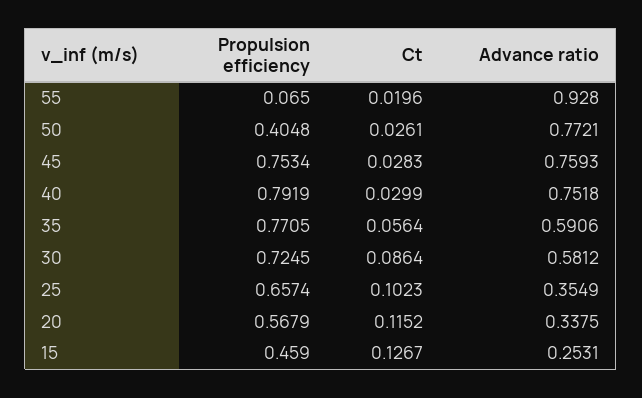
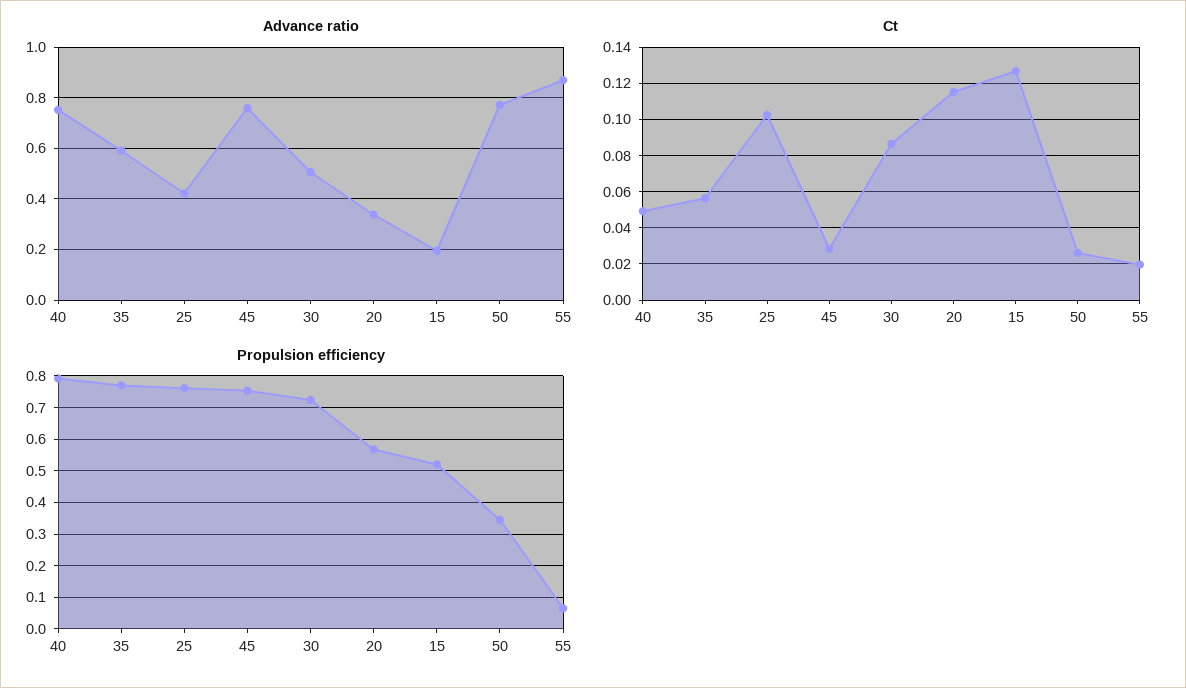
  {
    "Propulsion efficiency": {
      "55": 0.065,
-     "50": 0.4048,
+     "50": 0.34,
      "45": 0.7534,
      "40": 0.7919,
      "35": 0.7705,
      "30": 0.7245,
-     "25": 0.6574,
+     "25": 0.76,
      "20": 0.5679,
-     "15": 0.459
+     "15": 0.52
    },
    "Ct": {
      "55": 0.0196,
      "50": 0.0261,
      "45": 0.0283,
-     "40": 0.0299,
+     "40": 0.05,
      "35": 0.0564,
      "30": 0.0864,
      "25": 0.1023,
      "20": 0.1152,
      "15": 0.1267
    },
    "Advance ratio": {
-     "55": 0.928,
+     "55": 0.875,
      "50": 0.7721,
      "45": 0.7593,
      "40": 0.7518,
      "35": 0.5906,
-     "30": 0.5812,
+     "30": 0.5,
-     "25": 0.3549,
+     "25": 0.425,
      "20": 0.3375,
-     "15": 0.2531
+     "15": 0.2
    }
  }

